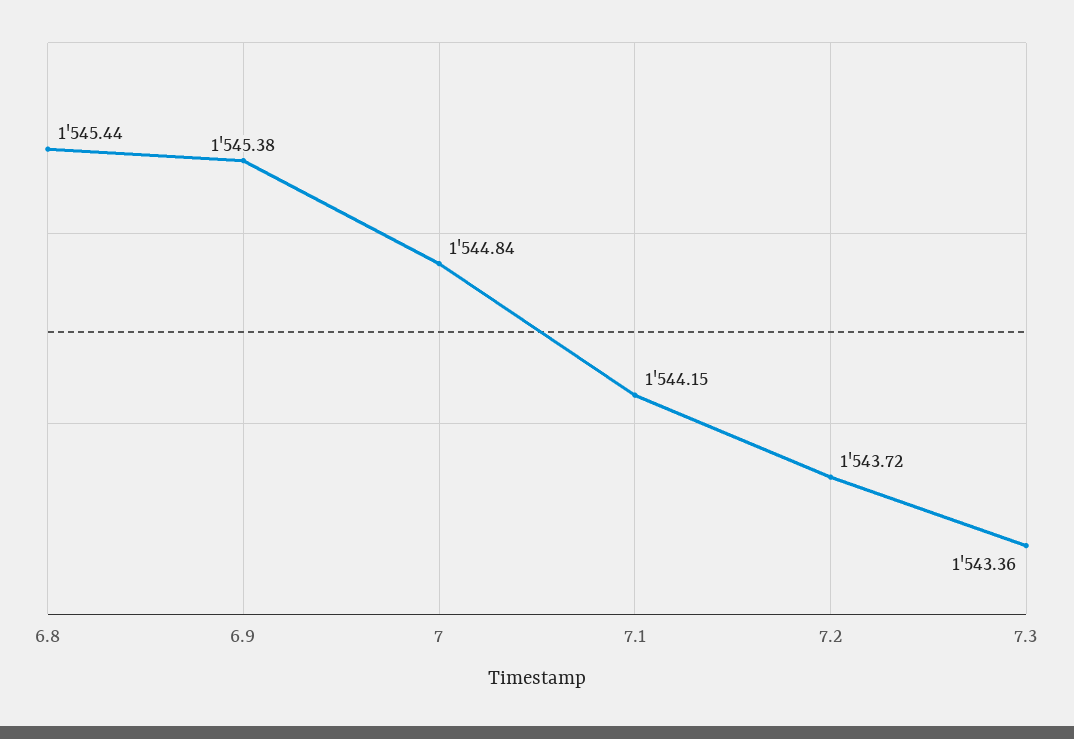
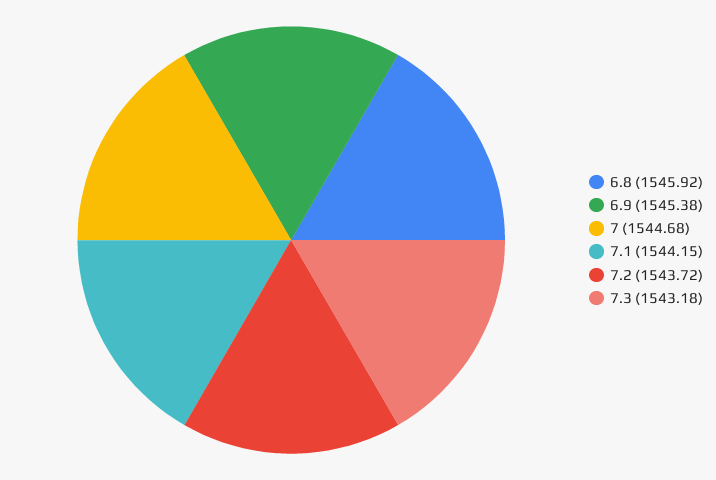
  {
-   "6.8": 1545.44,
+   "6.8": 1545.92,
    "6.9": 1545.38,
-   "7": 1544.84,
+   "7": 1544.68,
    "7.1": 1544.15,
    "7.2": 1543.72,
-   "7.3": 1543.36
+   "7.3": 1543.18
  }

